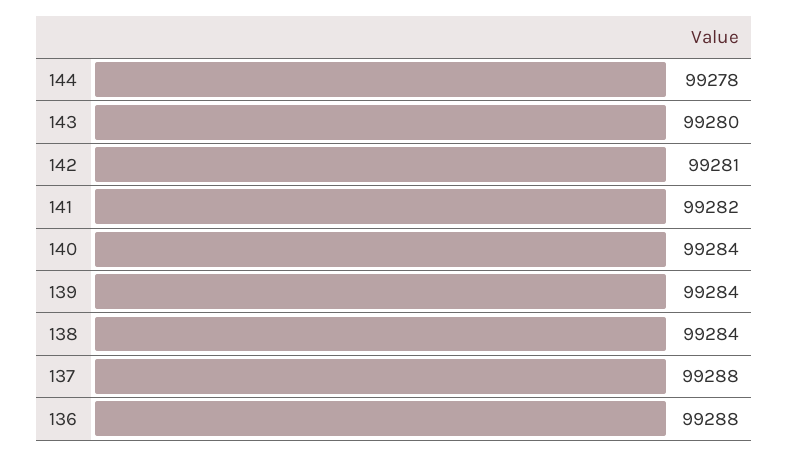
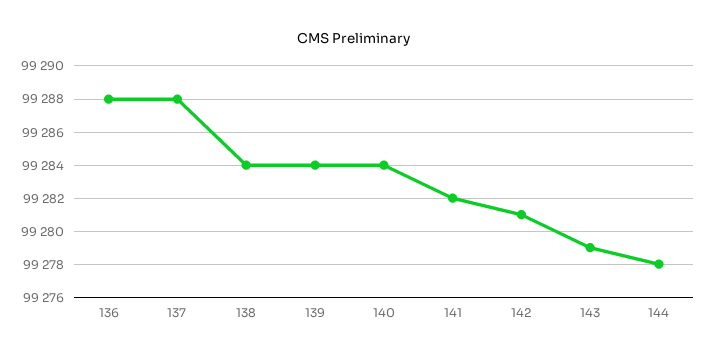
  {
    "144": 99278,
-   "143": 99280,
+   "143": 99279,
    "142": 99281,
    "141": 99282,
    "140": 99284,
    "139": 99284,
    "138": 99284,
    "137": 99288,
    "136": 99288
  }

